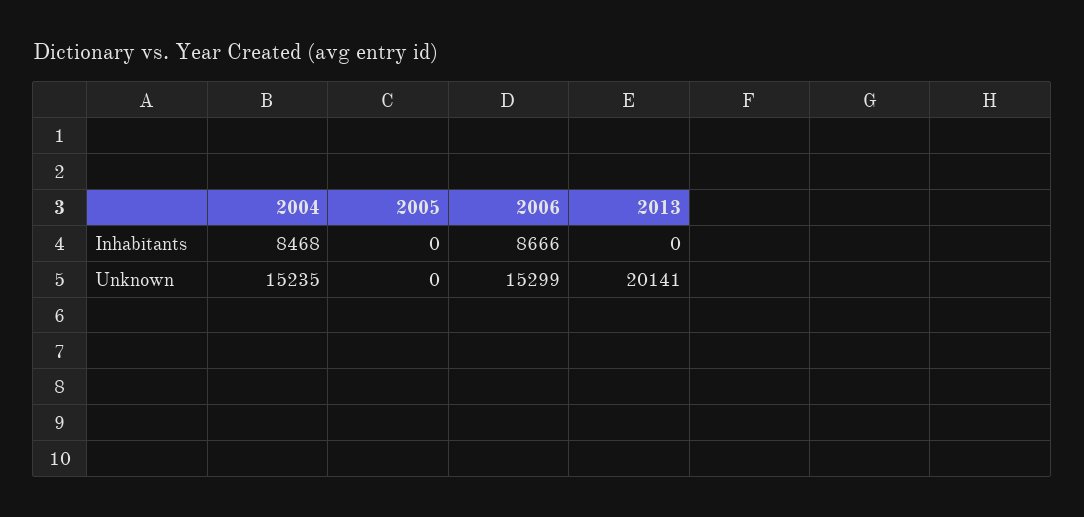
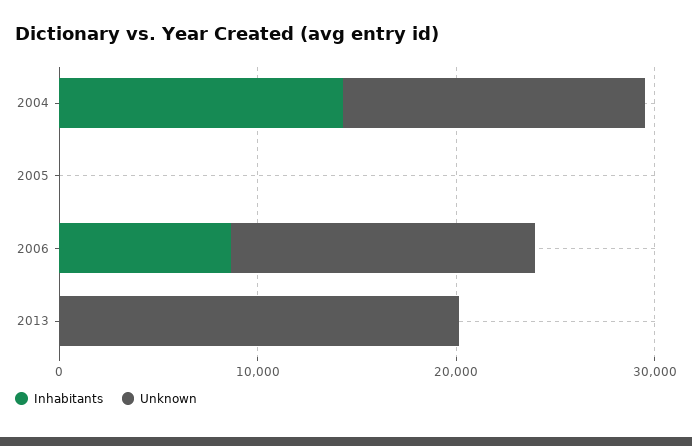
  {
    "Inhabitants": {
-     "2004": 8468,
+     "2004": 14000,
      "2005": 0,
      "2006": 8666,
      "2013": 0
    },
    "Unknown": {
      "2004": 15235,
      "2005": 0,
      "2006": 15299,
      "2013": 20141
    }
  }

